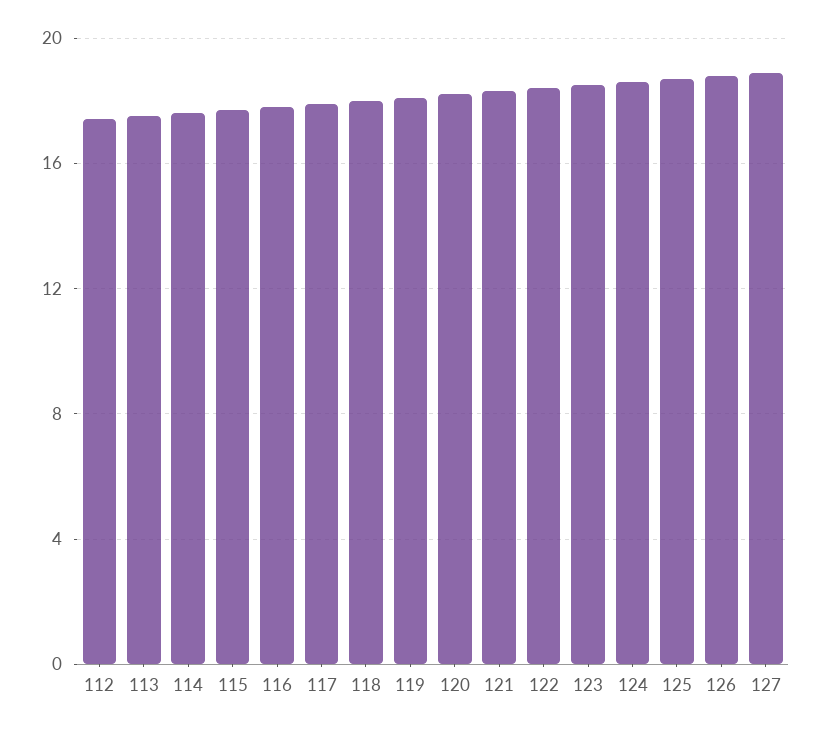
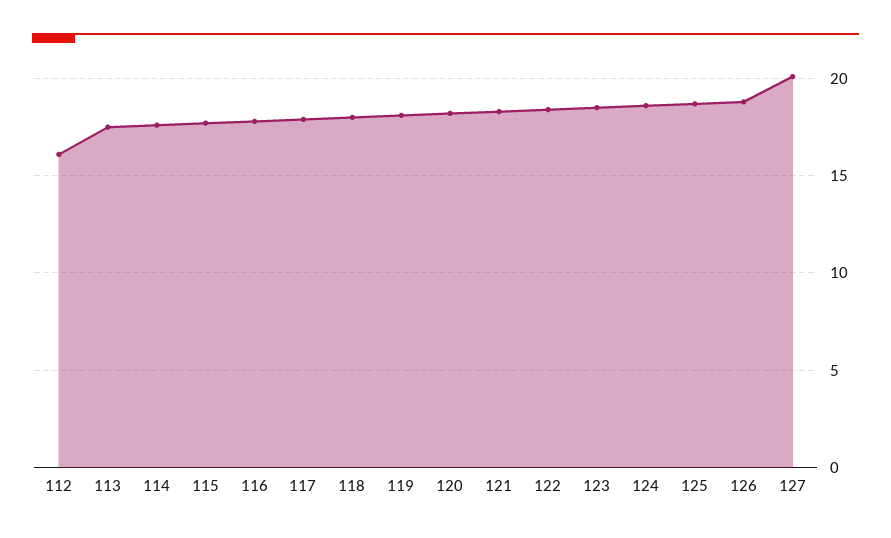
  {
-   "112": 17.5,
+   "112": 16,
    "113": 17.5,
    "114": 17.5,
    "115": 17.5,
    "116": 18,
    "117": 18,
    "118": 18,
    "119": 18,
    "120": 18,
    "121": 18.5,
    "122": 18.5,
    "123": 18.5,
    "124": 18.5,
    "125": 18.5,
    "126": 19,
-   "127": 19
+   "127": 20
  }

